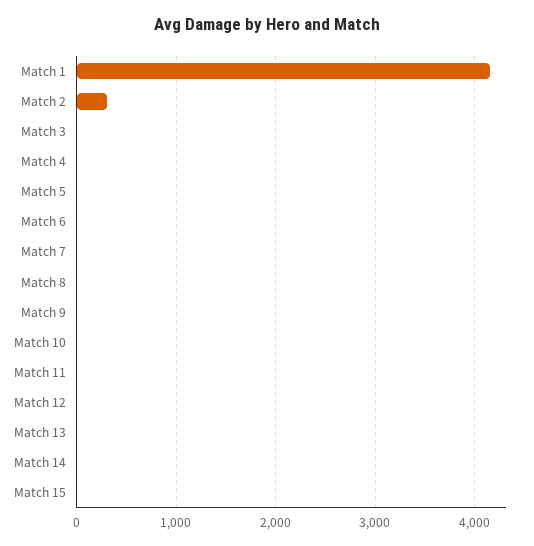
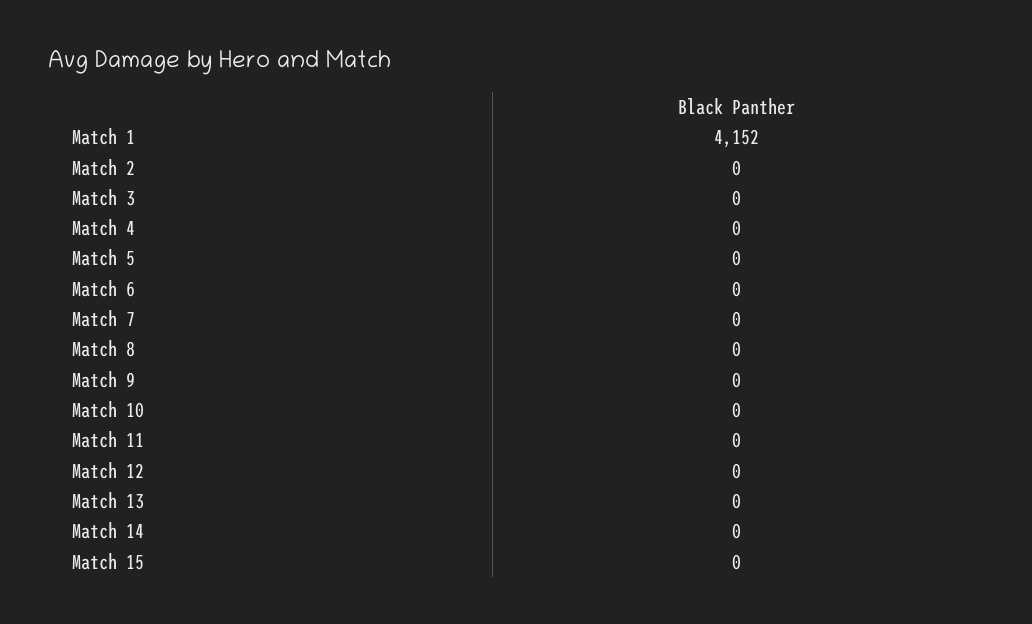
  {
    "Match 1": 4152,
-   "Match 2": 300,
+   "Match 2": 0,
    "Match 3": 0,
    "Match 4": 0,
    "Match 5": 0,
    "Match 6": 0,
    "Match 7": 0,
    "Match 8": 0,
    "Match 9": 0,
    "Match 10": 0,
    "Match 11": 0,
    "Match 12": 0,
    "Match 13": 0,
    "Match 14": 0,
    "Match 15": 0
  }

